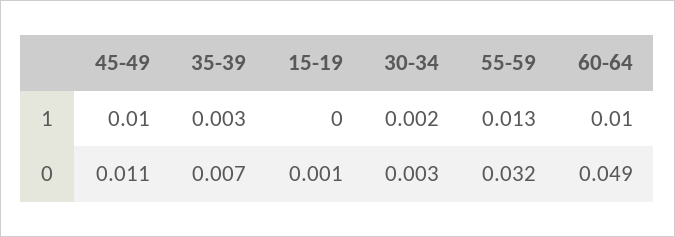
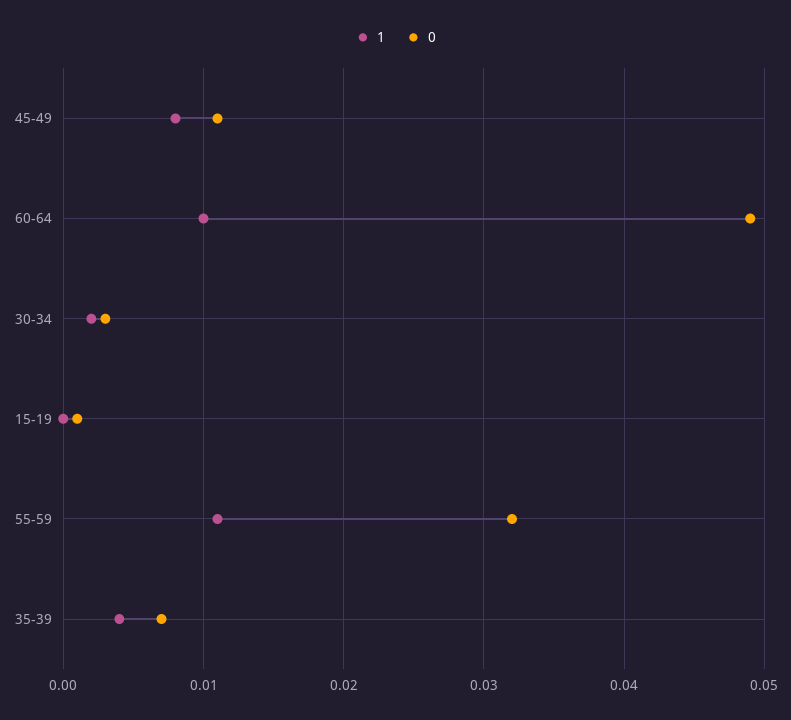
  {
    "1": {
-     "45-49": 0.01,
+     "45-49": 0.008,
-     "35-39": 0.003,
+     "35-39": 0.004,
      "15-19": 0,
      "30-34": 0.002,
-     "55-59": 0.013,
+     "55-59": 0.011,
      "60-64": 0.01
    },
    "0": {
      "45-49": 0.011,
      "35-39": 0.007,
      "15-19": 0.001,
      "30-34": 0.003,
      "55-59": 0.032,
      "60-64": 0.049
    }
  }

